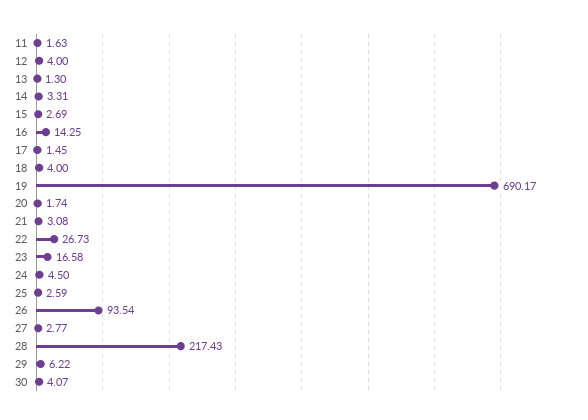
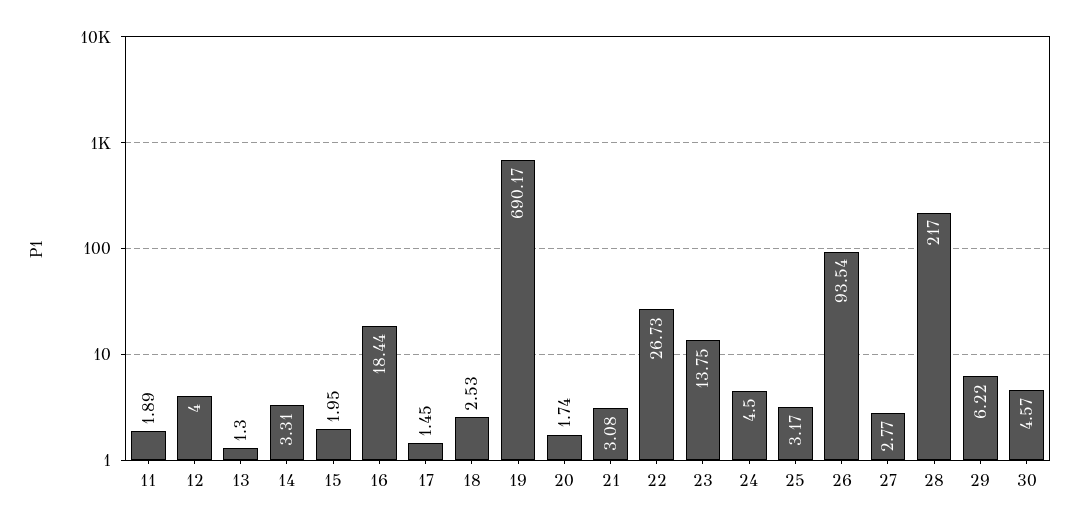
  {
-   "11": 1.63,
+   "11": 1.89,
    "12": 4,
    "13": 1.3,
    "14": 3.31,
-   "15": 2.69,
+   "15": 1.95,
-   "16": 14.25,
+   "16": 18.44,
    "17": 1.45,
-   "18": 4,
+   "18": 2.53,
    "19": 690.17,
    "20": 1.74,
    "21": 3.08,
    "22": 26.73,
-   "23": 16.58,
+   "23": 13.75,
    "24": 4.5,
-   "25": 2.59,
+   "25": 3.17,
    "26": 93.54,
    "27": 2.77,
-   "28": 217.43,
+   "28": 217,
    "29": 6.22,
-   "30": 4.07
+   "30": 4.57
  }

